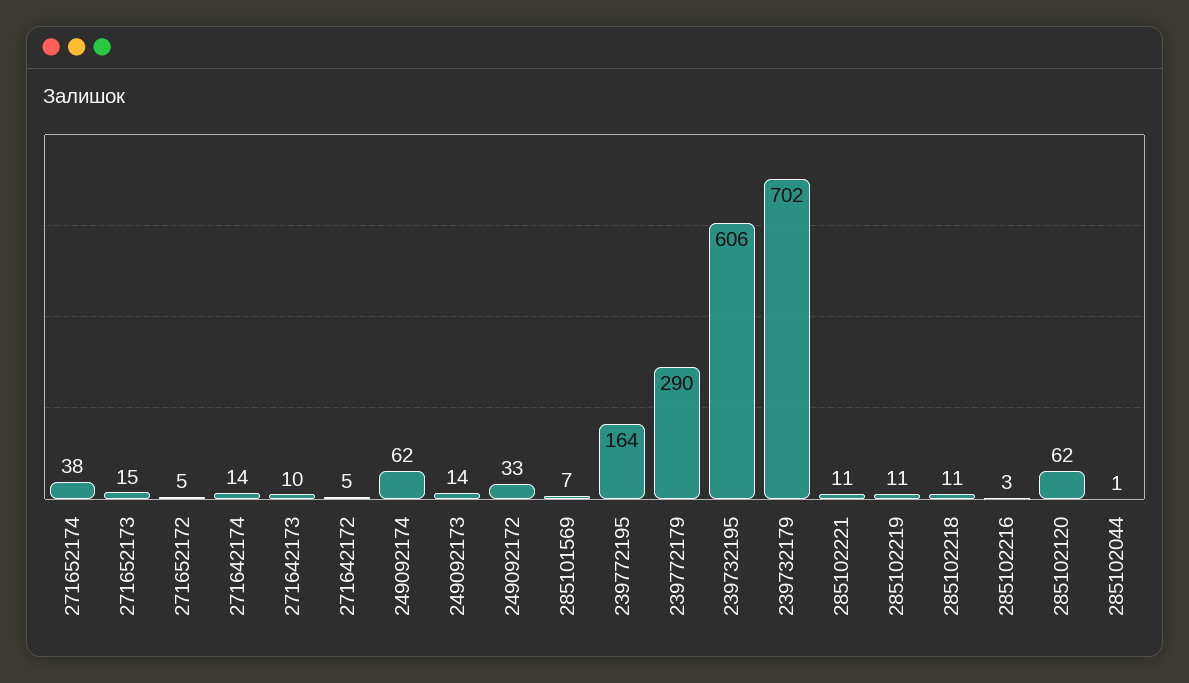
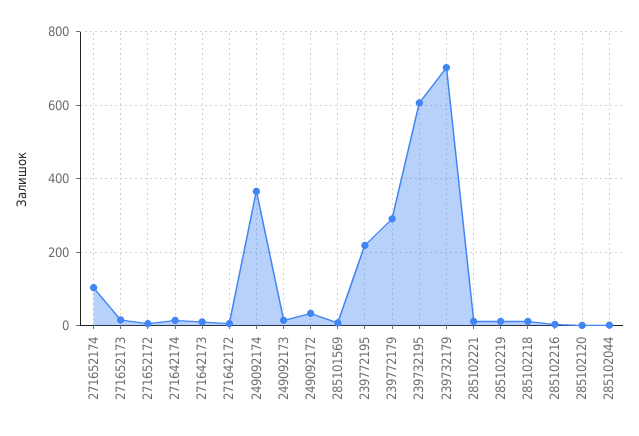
  {
-   "271652174": 38,
+   "271652174": 100,
    "271652173": 15,
    "271652172": 5,
    "271642174": 14,
    "271642173": 10,
    "271642172": 5,
-   "249092174": 62,
+   "249092174": 360,
    "249092173": 14,
    "249092172": 33,
    "285101569": 7,
-   "239772195": 164,
+   "239772195": 220,
    "239772179": 290,
    "239732195": 606,
    "239732179": 702,
    "285102221": 11,
    "285102219": 11,
    "285102218": 11,
    "285102216": 3,
-   "285102120": 62,
+   "285102120": 0,
    "285102044": 1
  }

